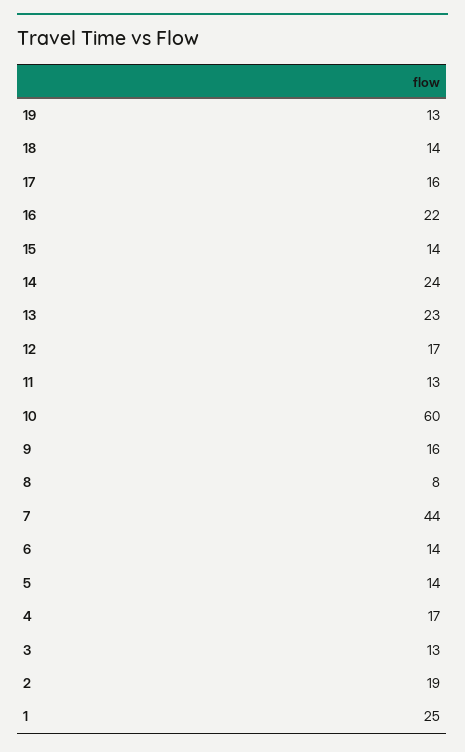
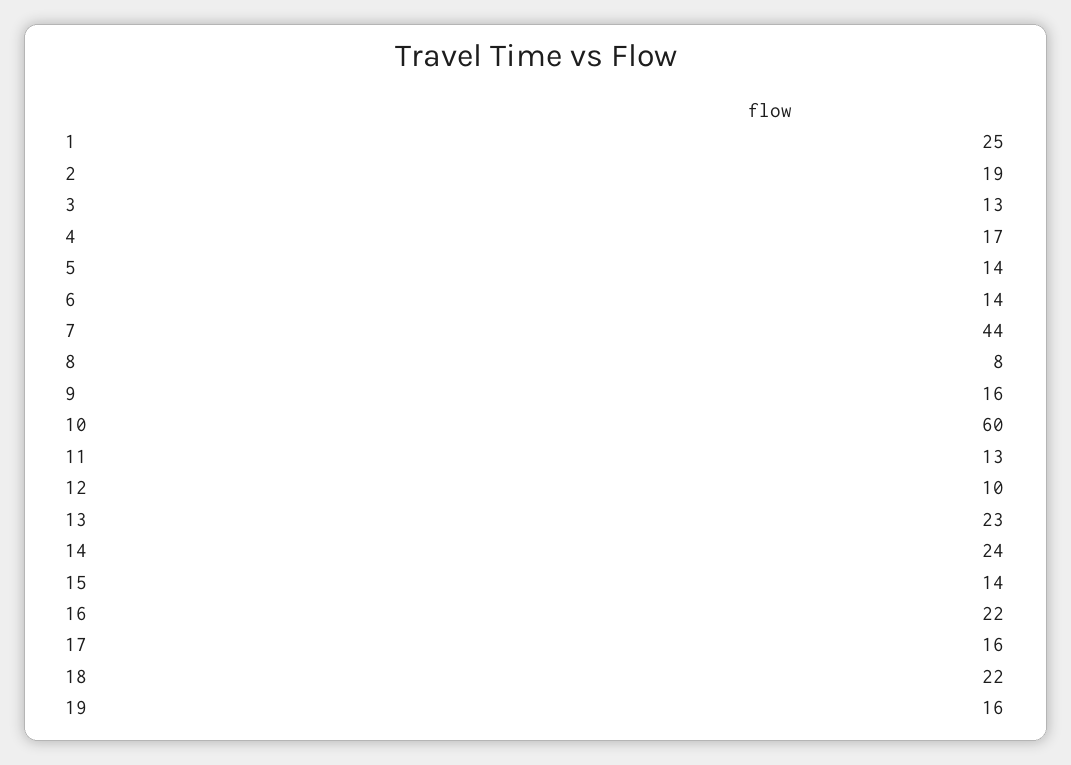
  {
-   "19": 13,
+   "19": 16,
-   "18": 14,
+   "18": 22,
    "17": 16,
    "16": 22,
    "15": 14,
    "14": 24,
    "13": 23,
-   "12": 17,
+   "12": 10,
    "11": 13,
    "10": 60,
    "9": 16,
    "8": 8,
    "7": 44,
    "6": 14,
    "5": 14,
    "4": 17,
    "3": 13,
    "2": 19,
    "1": 25
  }

